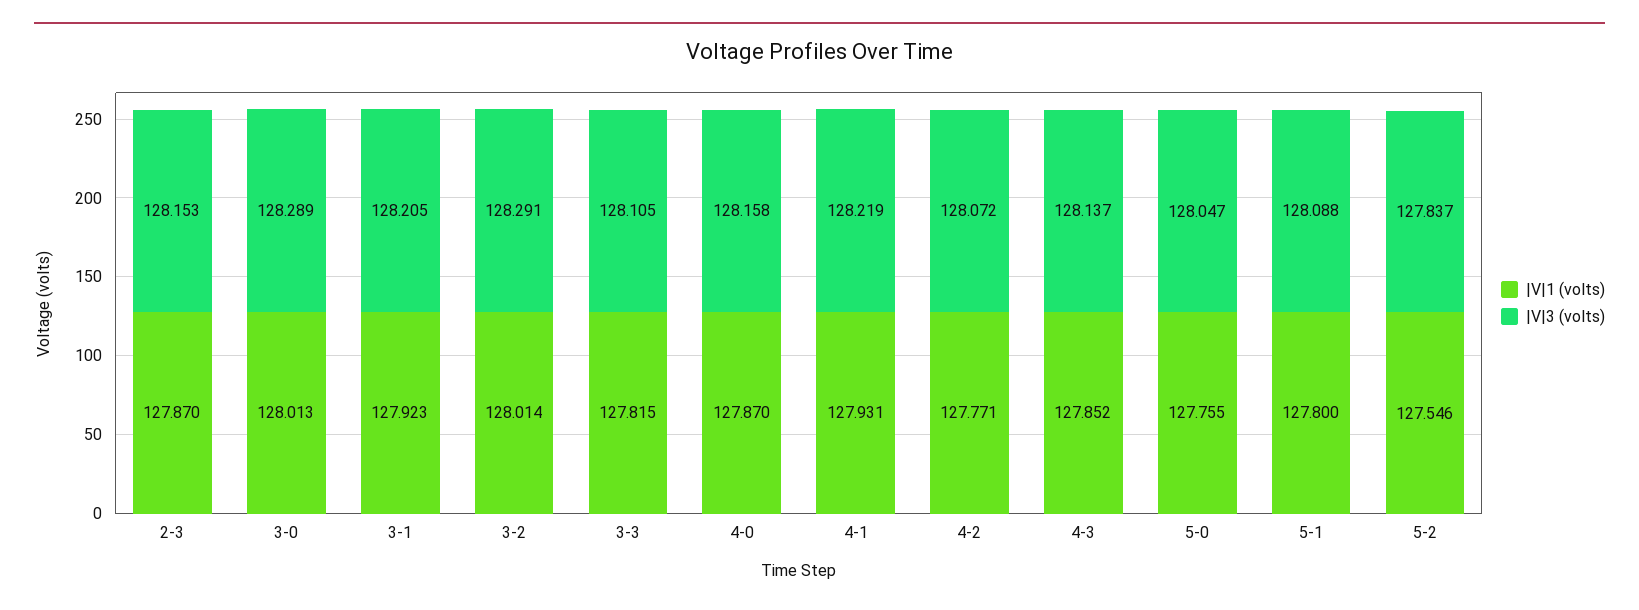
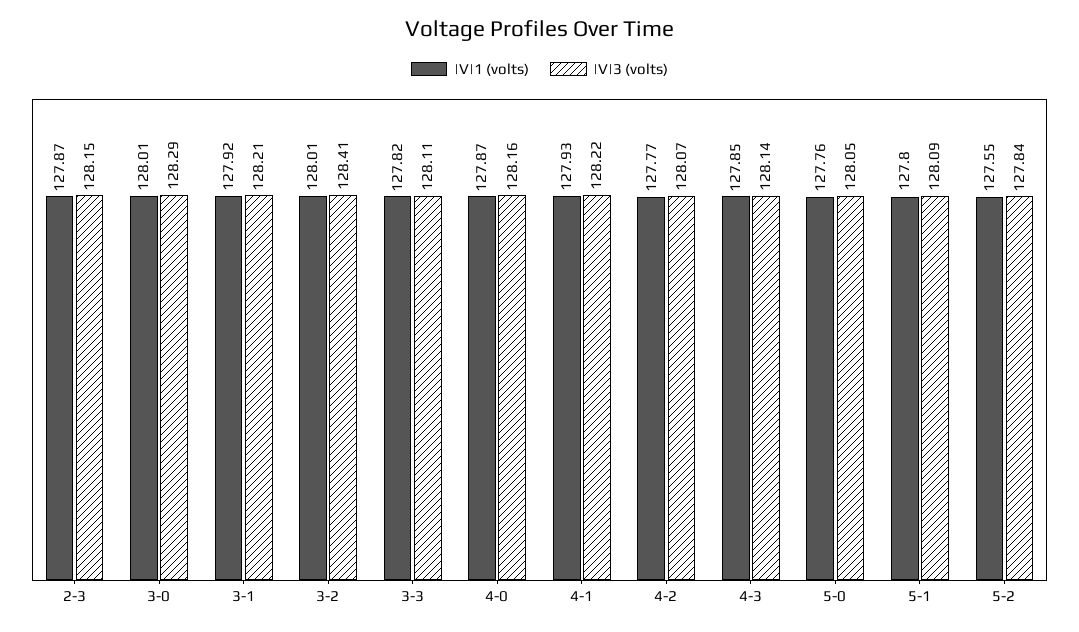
  {
    "|V|1 (volts)": {
      "2-3": 127.87,
      "3-0": 128.013,
      "3-1": 127.923,
      "3-2": 128.014,
      "3-3": 127.815,
      "4-0": 127.87,
      "4-1": 127.931,
      "4-2": 127.771,
      "4-3": 127.852,
      "5-0": 127.755,
      "5-1": 127.8,
      "5-2": 127.546
    },
    "|V|3 (volts)": {
      "2-3": 128.153,
      "3-0": 128.289,
      "3-1": 128.205,
-     "3-2": 128.291,
+     "3-2": 128.41,
      "3-3": 128.105,
      "4-0": 128.158,
      "4-1": 128.219,
      "4-2": 128.072,
      "4-3": 128.137,
      "5-0": 128.047,
      "5-1": 128.088,
      "5-2": 127.837
    }
  }

